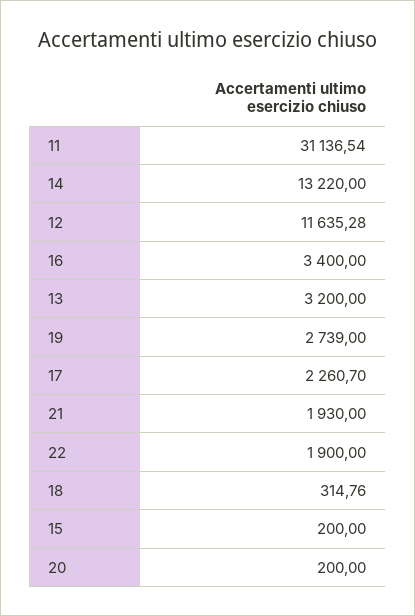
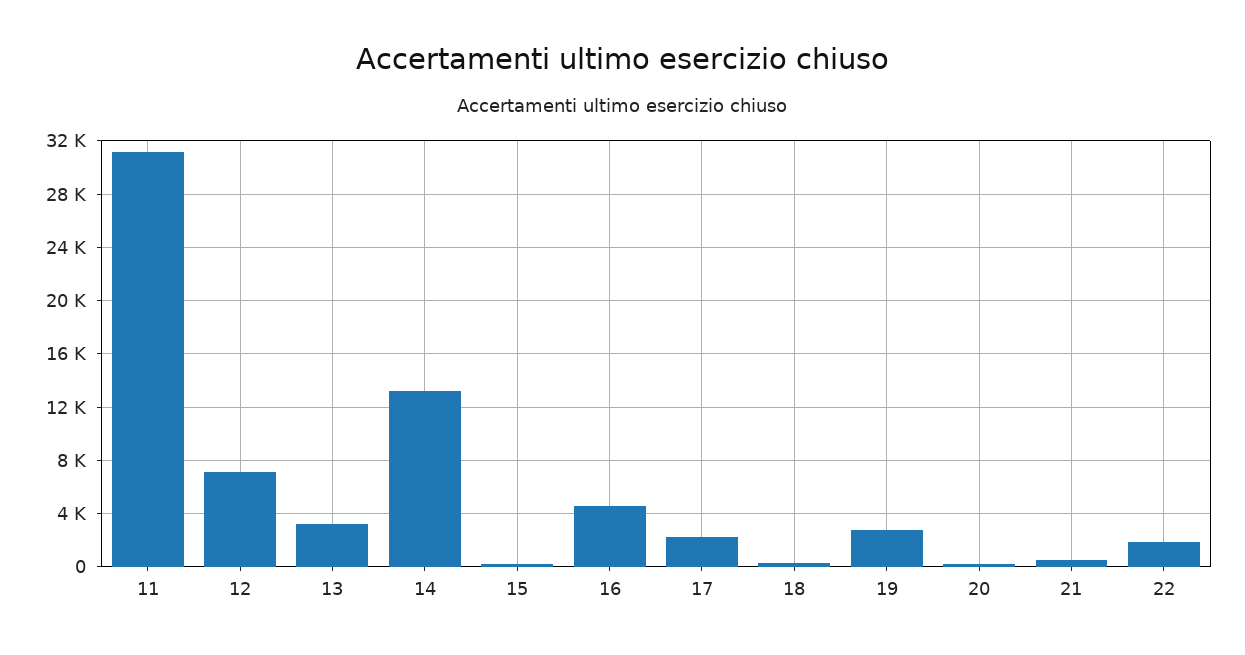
  {
    "11": 31136.54,
    "14": 13220,
-   "12": 11635.28,
+   "12": 7000,
-   "16": 3400,
+   "16": 4500,
    "13": 3200,
    "19": 2739,
    "17": 2260.7,
-   "21": 1930,
+   "21": 500,
    "22": 1900,
    "18": 314.76,
    "15": 200,
    "20": 200
  }

